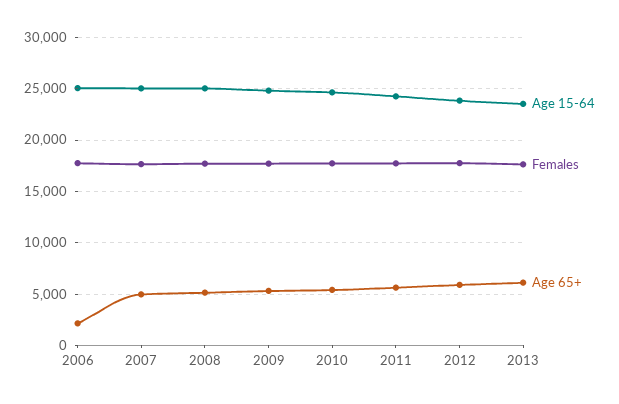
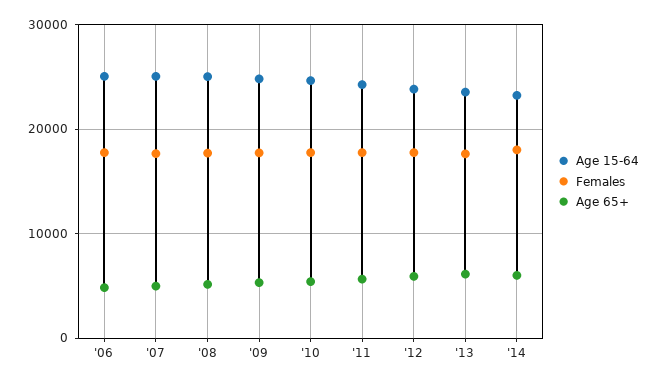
  {
    "Age 15-64": {
      "2006": 25000,
      "2007": 25000,
      "2008": 25000,
      "2009": 25000,
      "2010": 25000,
      "2011": 24000,
      "2012": 24000,
-     "2013": 24000
+     "2013": 24000,
+     "'14": 23000
    },
    "Females": {
      "2006": 18000,
      "2007": 18000,
      "2008": 18000,
      "2009": 18000,
      "2010": 18000,
      "2011": 18000,
      "2012": 18000,
-     "2013": 18000
+     "2013": 18000,
+     "'14": 18000
    },
    "Age 65+": {
-     "2006": 2000,
+     "2006": 5000,
      "2007": 5000,
      "2008": 5000,
      "2009": 5000,
      "2010": 5000,
      "2011": 6000,
      "2012": 6000,
-     "2013": 6000
+     "2013": 6000,
+     "'14": 6000
    }
  }

